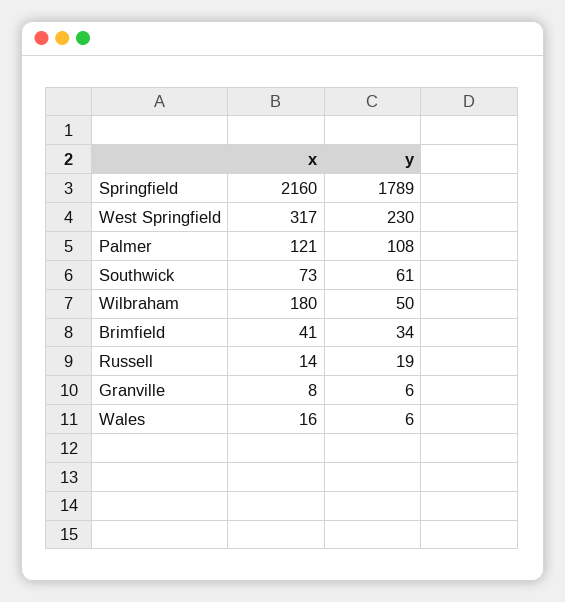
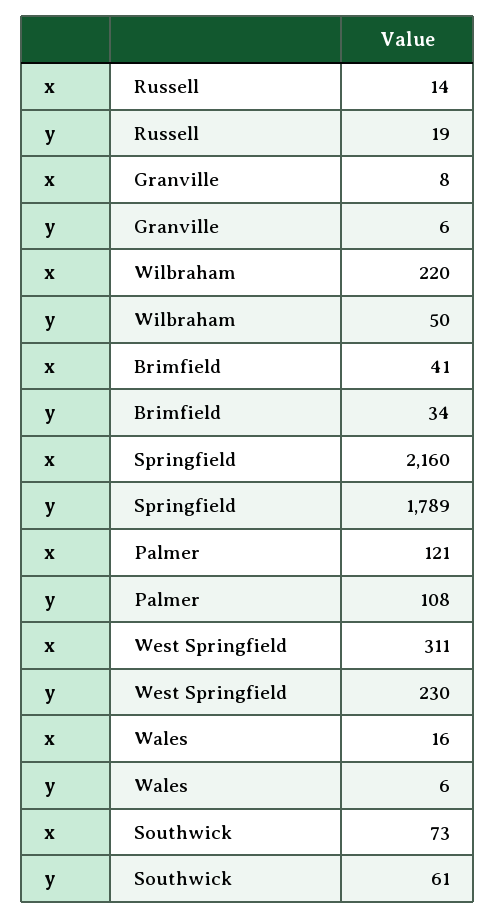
  {
    "x": {
      "Springfield": 2160,
-     "West Springfield": 317,
+     "West Springfield": 311,
      "Palmer": 121,
      "Southwick": 73,
-     "Wilbraham": 180,
+     "Wilbraham": 220,
      "Brimfield": 41,
      "Russell": 14,
      "Granville": 8,
      "Wales": 16
    },
    "y": {
      "Springfield": 1789,
      "West Springfield": 230,
      "Palmer": 108,
      "Southwick": 61,
      "Wilbraham": 50,
      "Brimfield": 34,
      "Russell": 19,
      "Granville": 6,
      "Wales": 6
    }
  }

